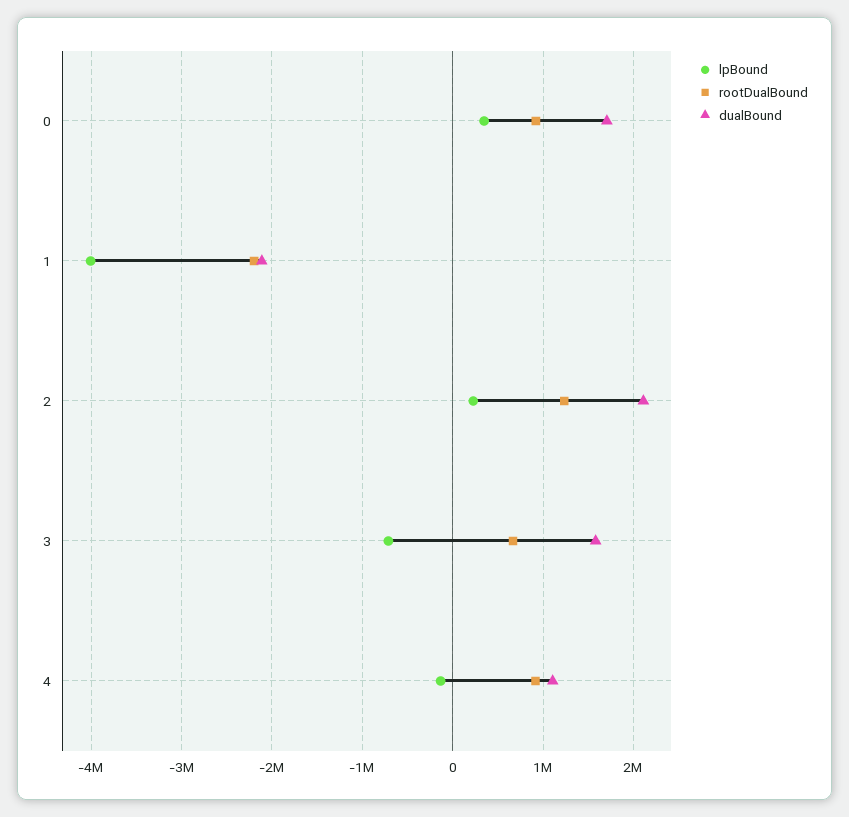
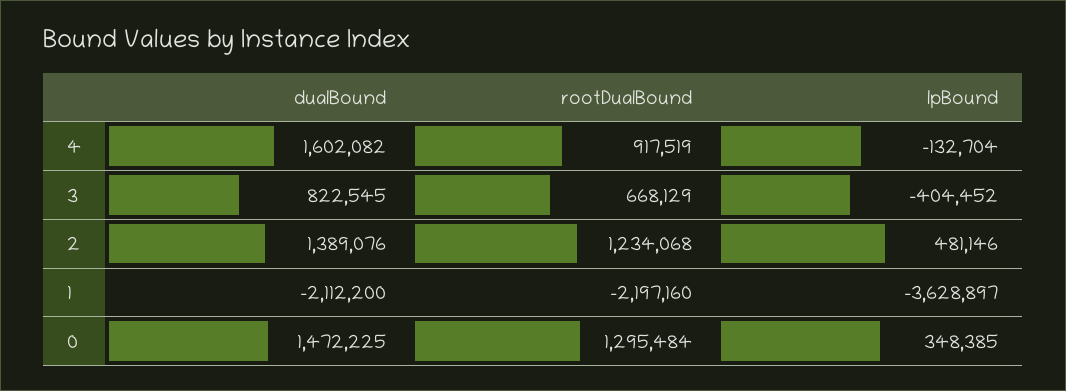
  {
    "lpBound": {
      "0": 348385,
-     "1": -4000000,
+     "1": -3628897,
-     "2": 200000,
+     "2": 481146,
-     "3": -700000,
+     "3": -404452,
      "4": -132704
    },
    "rootDualBound": {
-     "0": 900000,
+     "0": 1295484,
      "1": -2197160,
      "2": 1234068,
      "3": 668129,
      "4": 917519
    },
    "dualBound": {
-     "0": 1700000,
+     "0": 1472225,
      "1": -2112200,
-     "2": 2100000,
+     "2": 1389076,
-     "3": 1600000,
+     "3": 822545,
-     "4": 1100000
+     "4": 1602082
    }
  }

